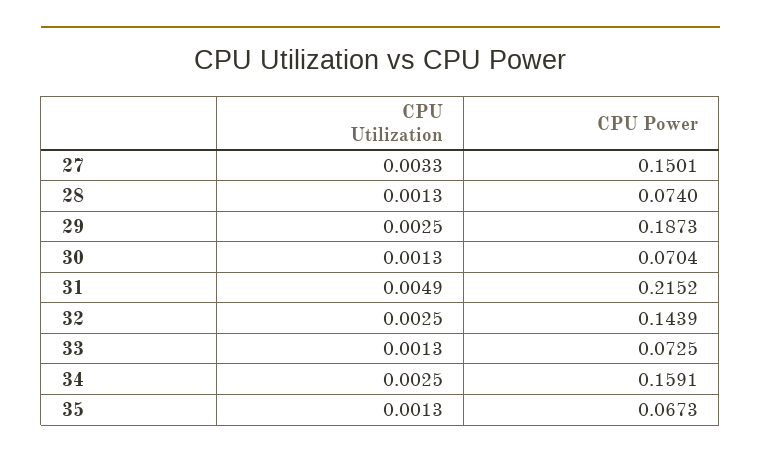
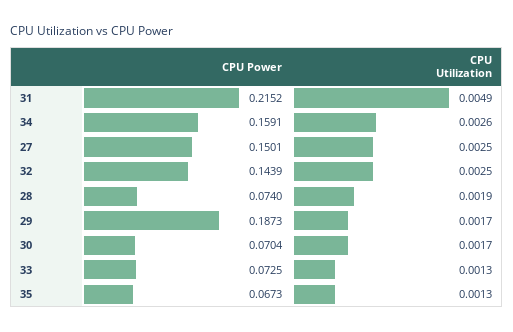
  {
    "CPU Utilization": {
-     "27": 0.0033,
+     "27": 0.0025,
-     "28": 0.0013,
+     "28": 0.0019,
-     "29": 0.0025,
+     "29": 0.0017,
-     "30": 0.0013,
+     "30": 0.0017,
      "31": 0.0049,
      "32": 0.0025,
      "33": 0.0013,
-     "34": 0.0025,
+     "34": 0.0026,
      "35": 0.0013
    },
    "CPU Power": {
      "27": 0.1501,
      "28": 0.074,
      "29": 0.1873,
      "30": 0.0704,
      "31": 0.2152,
      "32": 0.1439,
      "33": 0.0725,
      "34": 0.1591,
      "35": 0.0673
    }
  }

